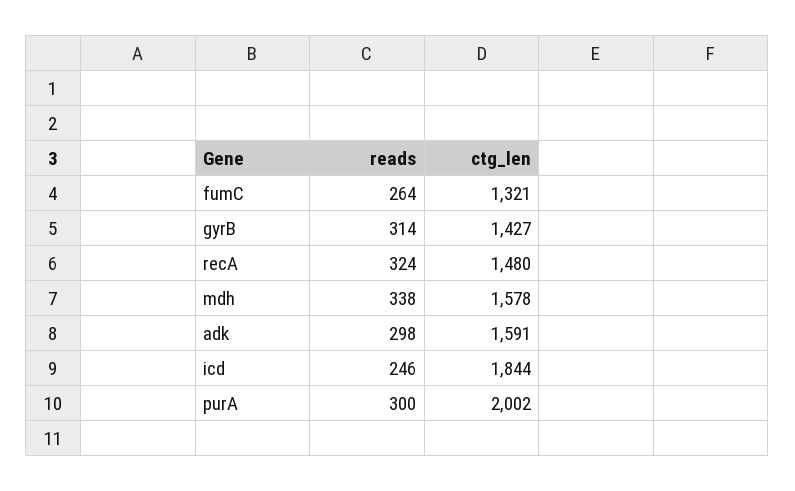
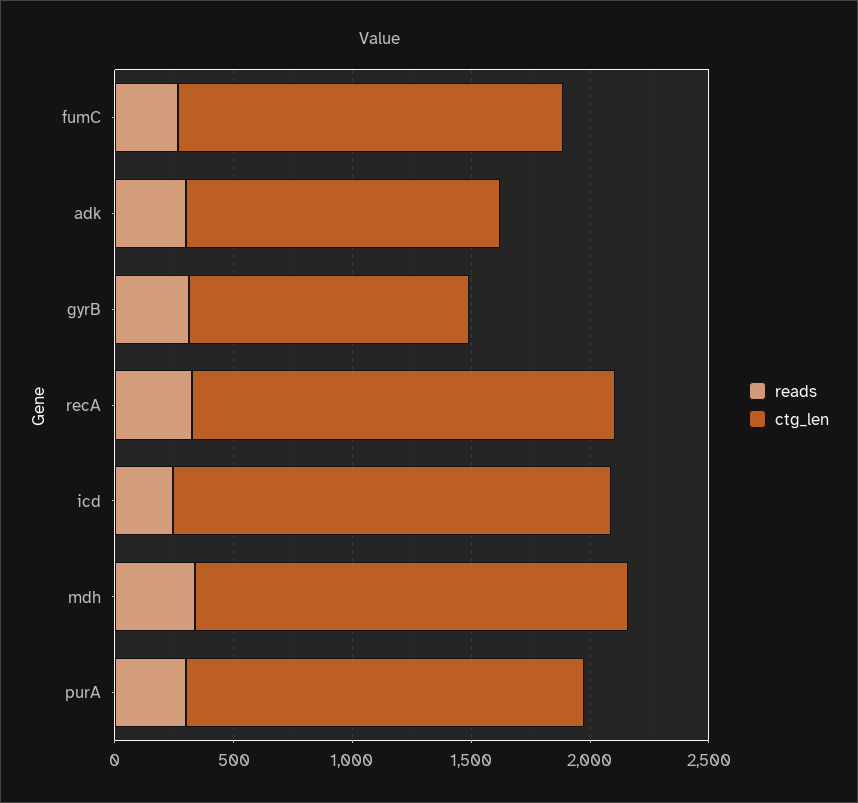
  {
    "reads": {
      "fumC": 264,
      "gyrB": 314,
      "recA": 324,
      "mdh": 338,
      "adk": 298,
      "icd": 246,
      "purA": 300
    },
    "ctg_len": {
-     "fumC": 1321,
+     "fumC": 1600,
-     "gyrB": 1427,
+     "gyrB": 1200,
-     "recA": 1480,
+     "recA": 1800,
-     "mdh": 1578,
+     "mdh": 1800,
-     "adk": 1591,
+     "adk": 1300,
      "icd": 1844,
-     "purA": 2002
+     "purA": 1700
    }
  }

